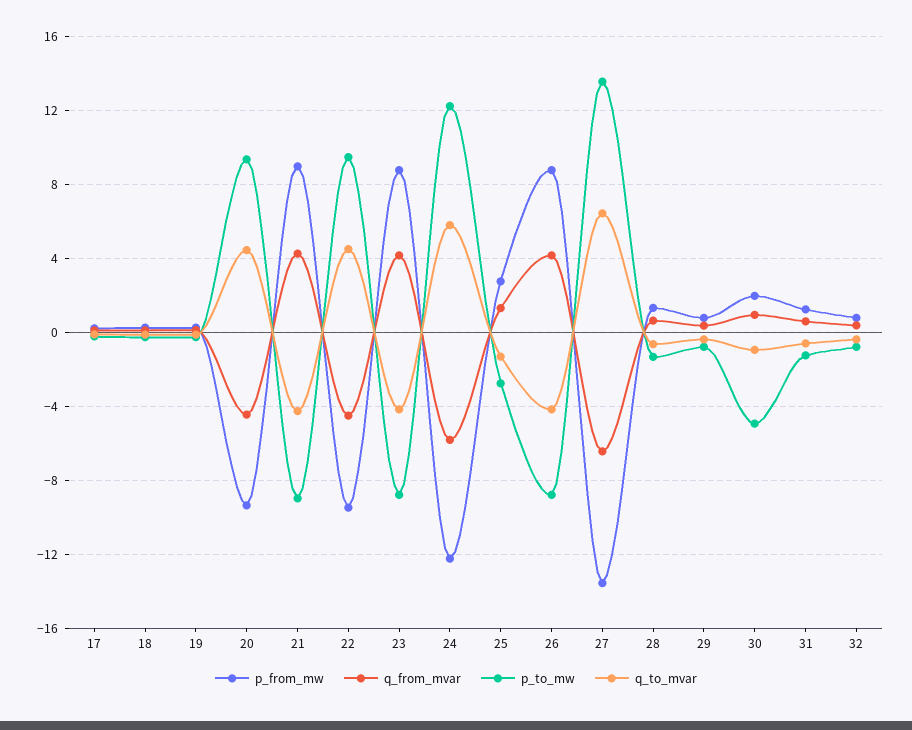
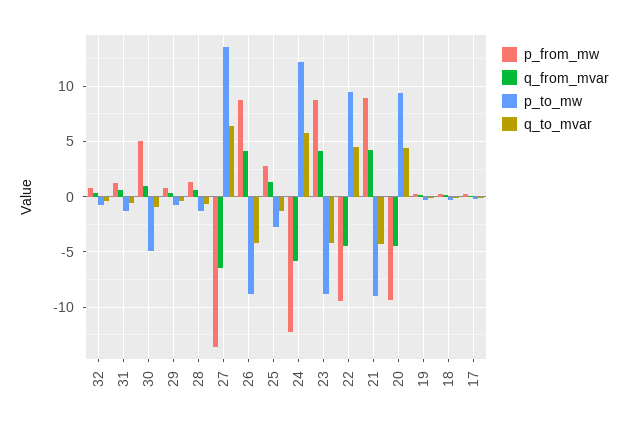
  {
    "p_from_mw": {
      "17": 0,
      "18": 0.5,
      "19": 0.5,
      "20": -9.5,
      "21": 9,
      "22": -9.5,
      "23": 9,
      "24": -12,
      "25": 3,
      "26": 9,
      "27": -13.5,
      "28": 1.5,
      "29": 1,
-     "30": 2,
+     "30": 5,
      "31": 1.5,
      "32": 1
    },
    "q_from_mvar": {
      "17": 0,
      "18": 0,
      "19": 0,
      "20": -4.5,
      "21": 4.5,
      "22": -4.5,
      "23": 4,
      "24": -6,
      "25": 1.5,
      "26": 4,
      "27": -6.5,
      "28": 0.5,
      "29": 0.5,
      "30": 1,
      "31": 0.5,
      "32": 0.5
    },
    "p_to_mw": {
      "17": 0,
      "18": -0.5,
      "19": -0.5,
      "20": 9.5,
      "21": -9,
      "22": 9.5,
      "23": -9,
      "24": 12,
      "25": -3,
      "26": -9,
      "27": 13.5,
      "28": -1.5,
      "29": -1,
      "30": -5,
      "31": -1.5,
      "32": -1
    },
    "q_to_mvar": {
      "17": 0,
      "18": 0,
      "19": 0,
      "20": 4.5,
      "21": -4.5,
      "22": 4.5,
      "23": -4,
      "24": 6,
      "25": -1.5,
      "26": -4,
      "27": 6.5,
      "28": -0.5,
      "29": -0.5,
      "30": -1,
      "31": -0.5,
      "32": -0.5
    }
  }

